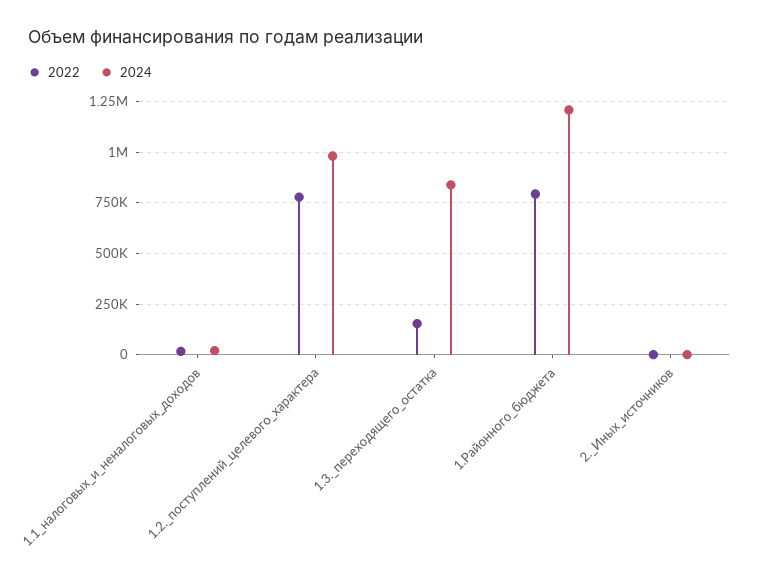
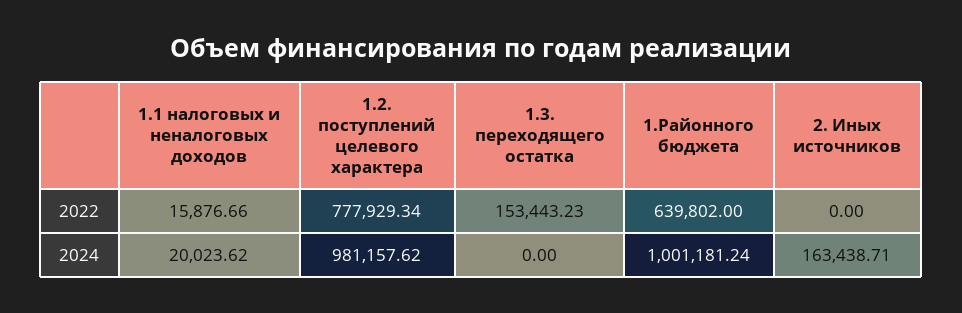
  {
    "2022": {
      "1.1_налоговых_и_неналоговых_доходов": 15876.66,
      "1.2._поступлений_целевого_характера": 777929.34,
      "1.3._переходящего_остатка": 153443.23,
-     "1.Районного_бюджета": 800000,
+     "1.Районного_бюджета": 639802,
      "2._Иных_источников": 0
    },
    "2024": {
      "1.1_налоговых_и_неналоговых_доходов": 20023.62,
      "1.2._поступлений_целевого_характера": 981157.62,
-     "1.3._переходящего_остатка": 850000,
+     "1.3._переходящего_остатка": 0,
-     "1.Районного_бюджета": 1200000,
+     "1.Районного_бюджета": 1001181.24,
-     "2._Иных_источников": 0
+     "2._Иных_источников": 163438.71
    }
  }

